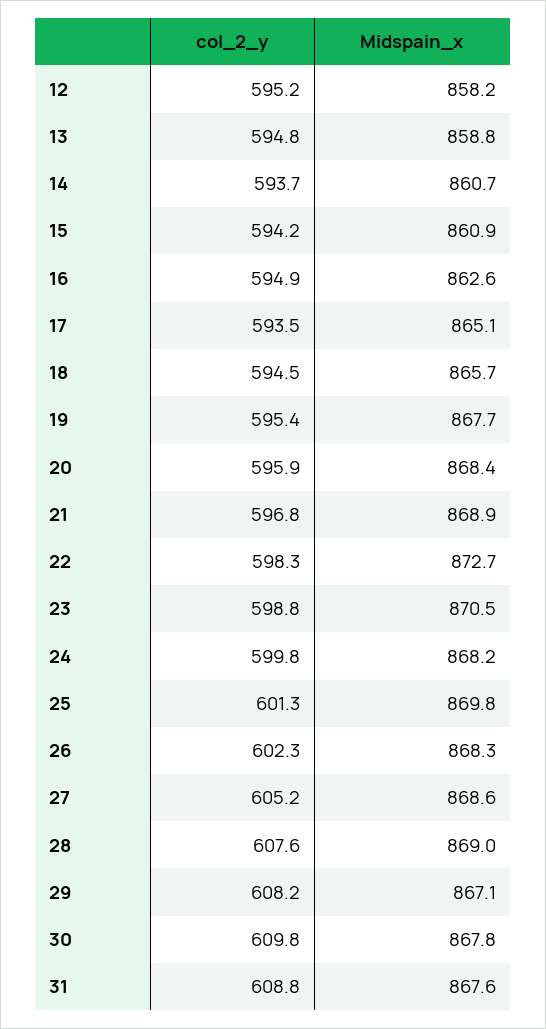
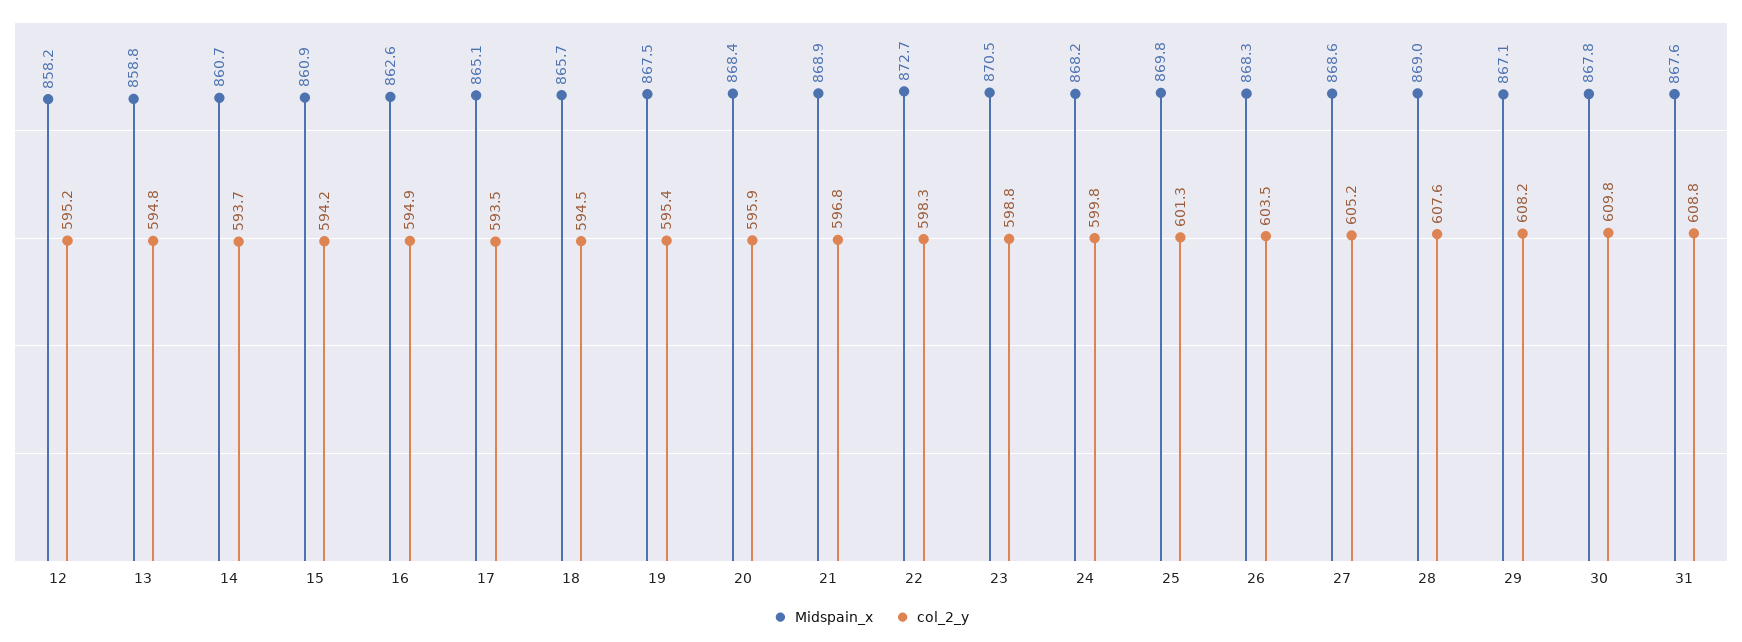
  {
    "col_2_y": {
      "12": 595.2,
      "13": 594.8,
      "14": 593.7,
      "15": 594.2,
      "16": 594.9,
      "17": 593.5,
      "18": 594.5,
      "19": 595.4,
      "20": 595.9,
      "21": 596.8,
      "22": 598.3,
      "23": 598.8,
      "24": 599.8,
      "25": 601.3,
-     "26": 602.3,
+     "26": 603.5,
      "27": 605.2,
      "28": 607.6,
      "29": 608.2,
      "30": 609.8,
      "31": 608.8
    },
    "Midspain_x": {
      "12": 858.2,
      "13": 858.8,
      "14": 860.7,
      "15": 860.9,
      "16": 862.6,
      "17": 865.1,
      "18": 865.7,
-     "19": 867.7,
+     "19": 867.5,
      "20": 868.4,
      "21": 868.9,
      "22": 872.7,
      "23": 870.5,
      "24": 868.2,
      "25": 869.8,
      "26": 868.3,
      "27": 868.6,
      "28": 869,
      "29": 867.1,
      "30": 867.8,
      "31": 867.6
    }
  }

